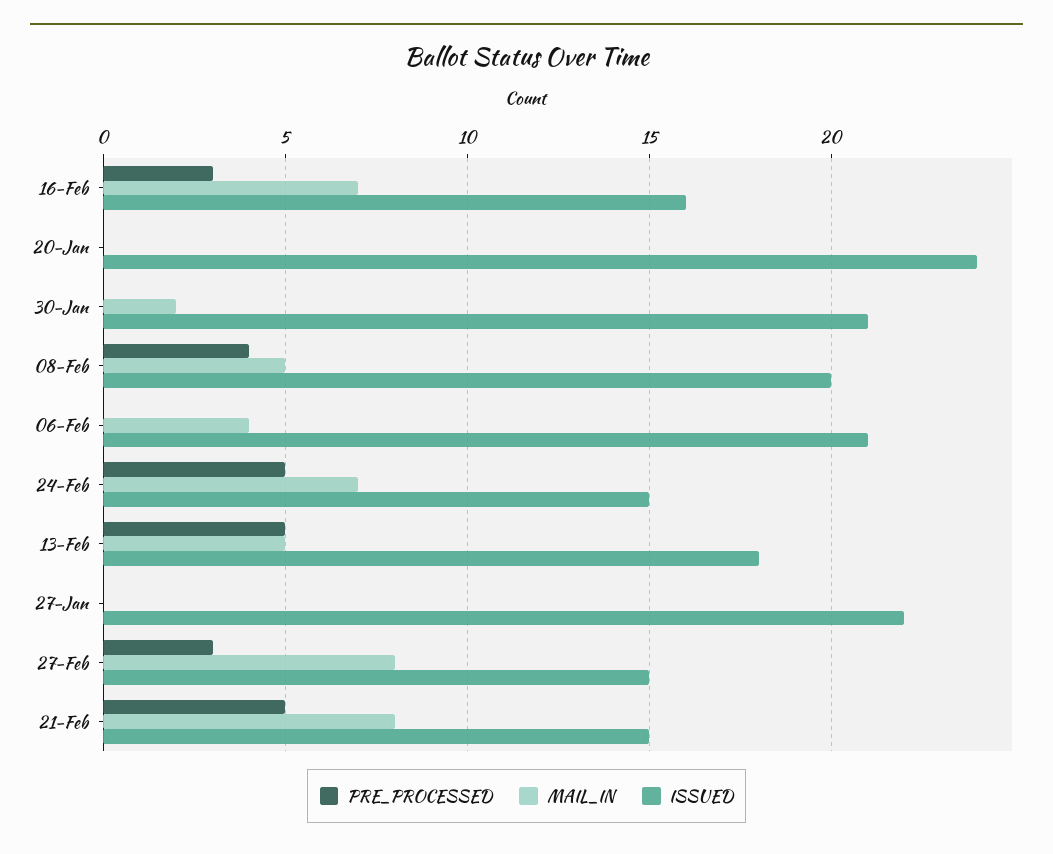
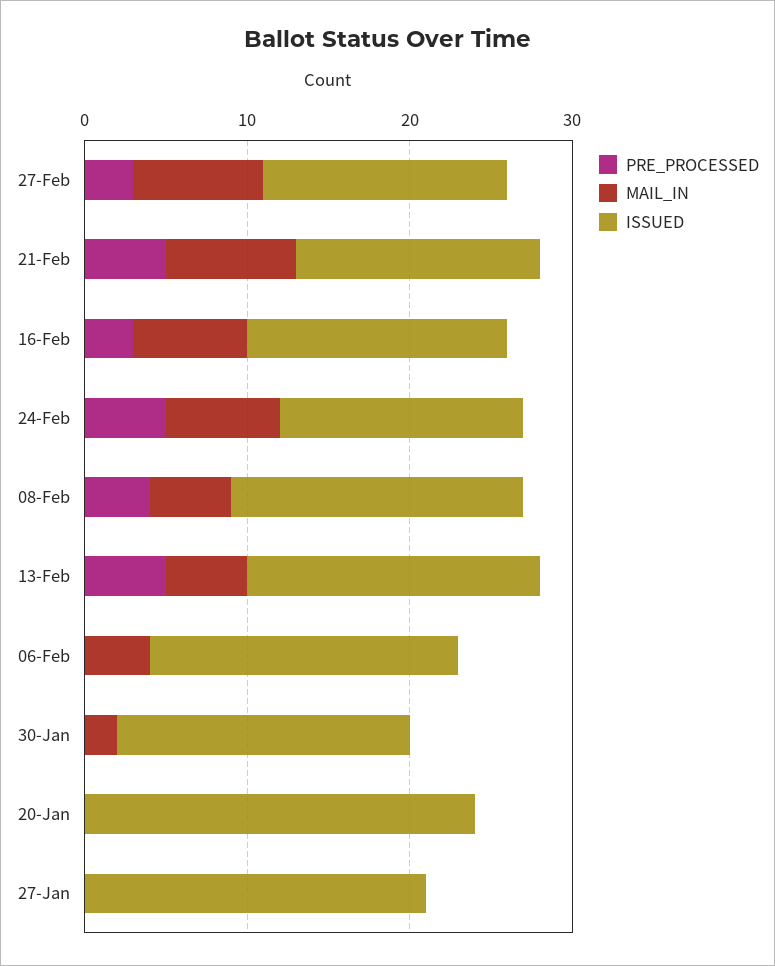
  {
    "PRE_PROCESSED": {
      "16-Feb": 3,
      "20-Jan": 0,
      "30-Jan": 0,
      "08-Feb": 4,
      "06-Feb": 0,
      "24-Feb": 5,
      "13-Feb": 5,
      "27-Jan": 0,
      "27-Feb": 3,
      "21-Feb": 5
    },
    "MAIL_IN": {
      "16-Feb": 7,
      "20-Jan": 0,
      "30-Jan": 2,
      "08-Feb": 5,
      "06-Feb": 4,
      "24-Feb": 7,
      "13-Feb": 5,
      "27-Jan": 0,
      "27-Feb": 8,
      "21-Feb": 8
    },
    "ISSUED": {
      "16-Feb": 16,
      "20-Jan": 24,
-     "30-Jan": 21,
+     "30-Jan": 18,
-     "08-Feb": 20,
+     "08-Feb": 18,
-     "06-Feb": 21,
+     "06-Feb": 19,
      "24-Feb": 15,
      "13-Feb": 18,
-     "27-Jan": 22,
+     "27-Jan": 21,
      "27-Feb": 15,
      "21-Feb": 15
    }
  }

